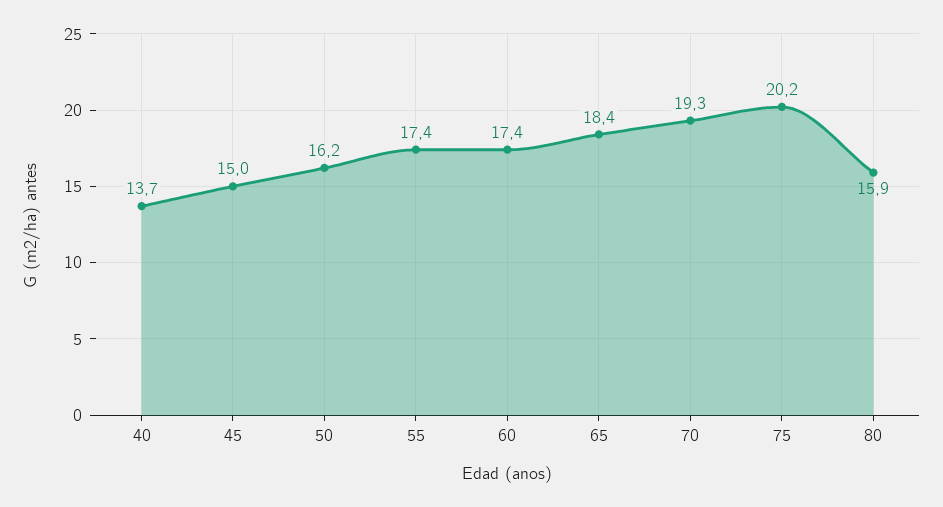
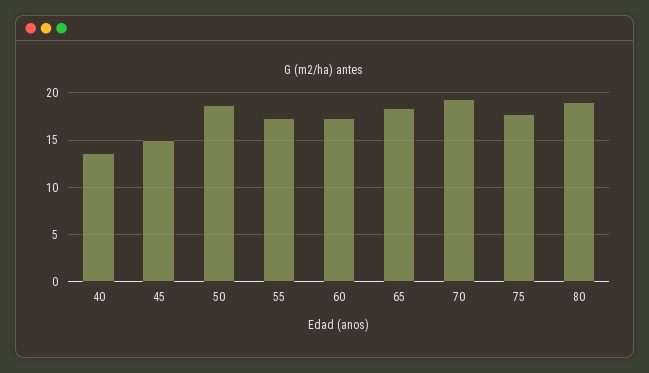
  {
    "40": 13.7,
    "45": 15,
-   "50": 16.2,
+   "50": 19,
    "55": 17.4,
    "60": 17.4,
    "65": 18.4,
    "70": 19.3,
-   "75": 20.2,
+   "75": 18,
-   "80": 15.9
+   "80": 19
  }

